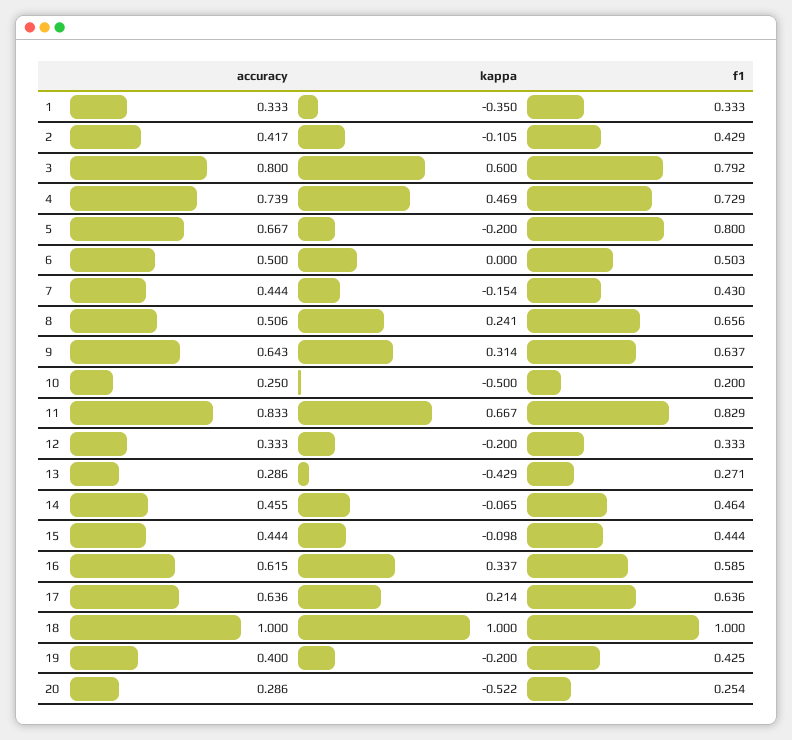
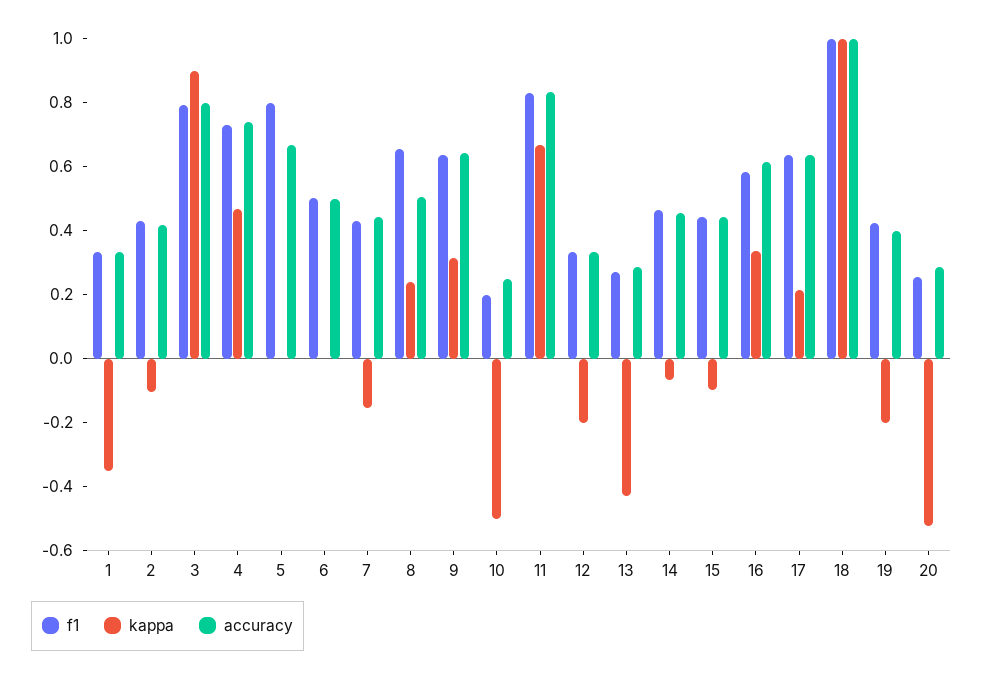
  {
    "accuracy": {
      "1": 0.333,
      "2": 0.417,
      "3": 0.8,
      "4": 0.739,
      "5": 0.667,
      "6": 0.5,
      "7": 0.444,
      "8": 0.506,
      "9": 0.643,
      "10": 0.25,
      "11": 0.833,
      "12": 0.333,
      "13": 0.286,
      "14": 0.455,
      "15": 0.444,
      "16": 0.615,
      "17": 0.636,
      "18": 1,
      "19": 0.4,
      "20": 0.286
    },
    "kappa": {
      "1": -0.35,
      "2": -0.105,
-     "3": 0.6,
+     "3": 0.9,
      "4": 0.469,
-     "5": -0.2,
+     "5": 0,
      "6": 0,
      "7": -0.154,
      "8": 0.241,
      "9": 0.314,
      "10": -0.5,
      "11": 0.667,
      "12": -0.2,
      "13": -0.429,
      "14": -0.065,
      "15": -0.098,
      "16": 0.337,
      "17": 0.214,
      "18": 1,
      "19": -0.2,
      "20": -0.522
    },
    "f1": {
      "1": 0.333,
      "2": 0.429,
      "3": 0.792,
      "4": 0.729,
      "5": 0.8,
      "6": 0.503,
      "7": 0.43,
      "8": 0.656,
      "9": 0.637,
      "10": 0.2,
      "11": 0.829,
      "12": 0.333,
      "13": 0.271,
      "14": 0.464,
      "15": 0.444,
      "16": 0.585,
      "17": 0.636,
      "18": 1,
      "19": 0.425,
      "20": 0.254
    }
  }

